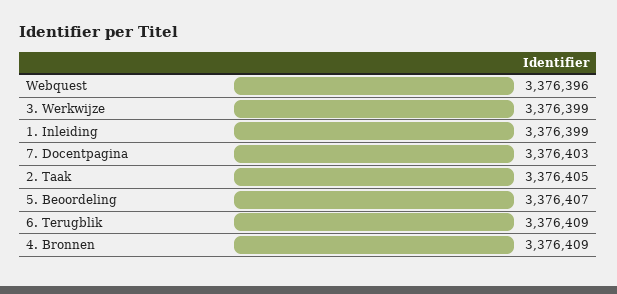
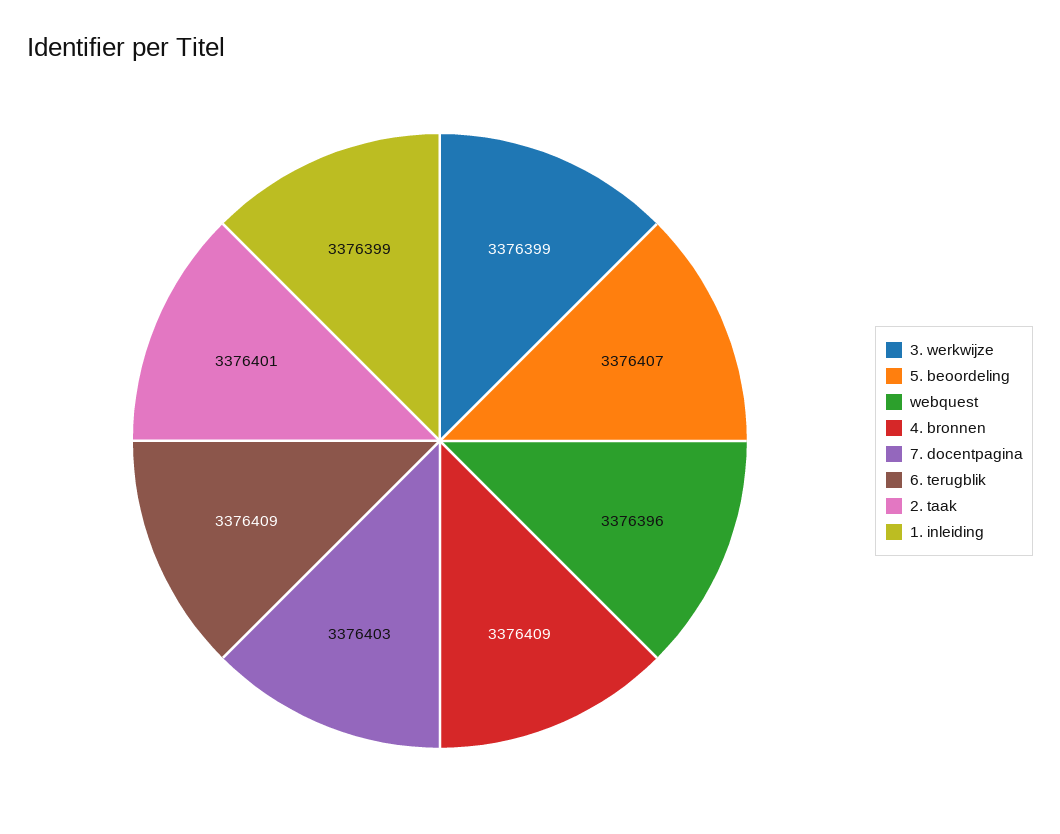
  {
    "Webquest": 3376396,
    "3. Werkwijze": 3376399,
    "1. Inleiding": 3376399,
    "7. Docentpagina": 3376403,
-   "2. Taak": 3376405,
+   "2. Taak": 3376401,
    "5. Beoordeling": 3376407,
    "6. Terugblik": 3376409,
    "4. Bronnen": 3376409
  }

